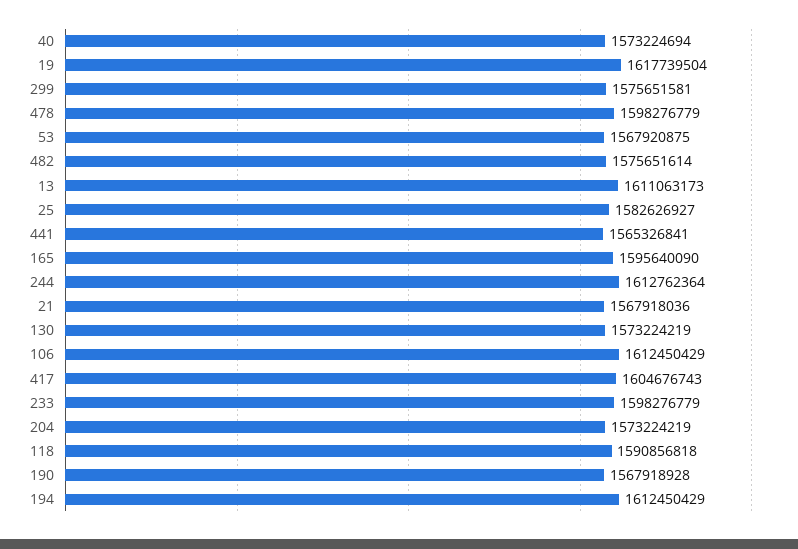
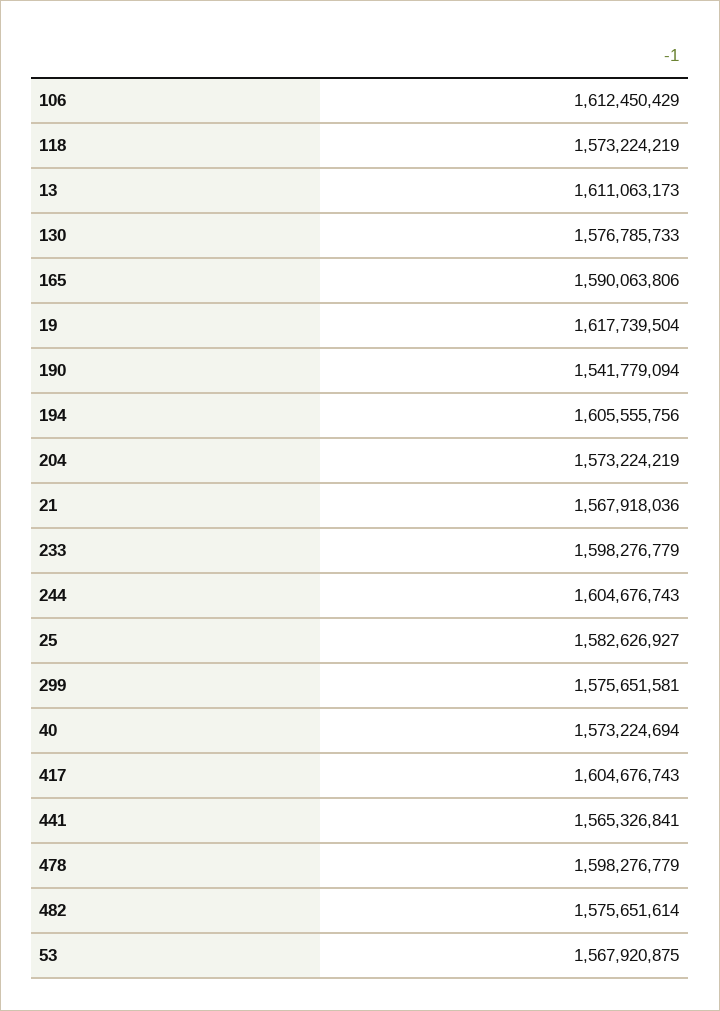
  {
    "40": 1573224694,
    "19": 1617739504,
    "299": 1575651581,
    "478": 1598276779,
    "53": 1567920875,
    "482": 1575651614,
    "13": 1611063173,
    "25": 1582626927,
    "441": 1565326841,
-   "165": 1595640090,
+   "165": 1590063806,
-   "244": 1612762364,
+   "244": 1604676743,
    "21": 1567918036,
-   "130": 1573224219,
+   "130": 1576785733,
    "106": 1612450429,
    "417": 1604676743,
    "233": 1598276779,
    "204": 1573224219,
-   "118": 1590856818,
+   "118": 1573224219,
-   "190": 1567918928,
+   "190": 1541779094,
-   "194": 1612450429
+   "194": 1605555756
  }

